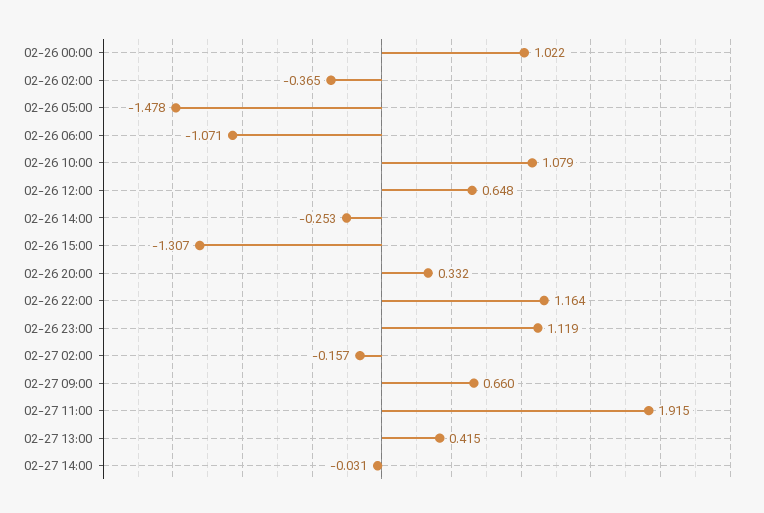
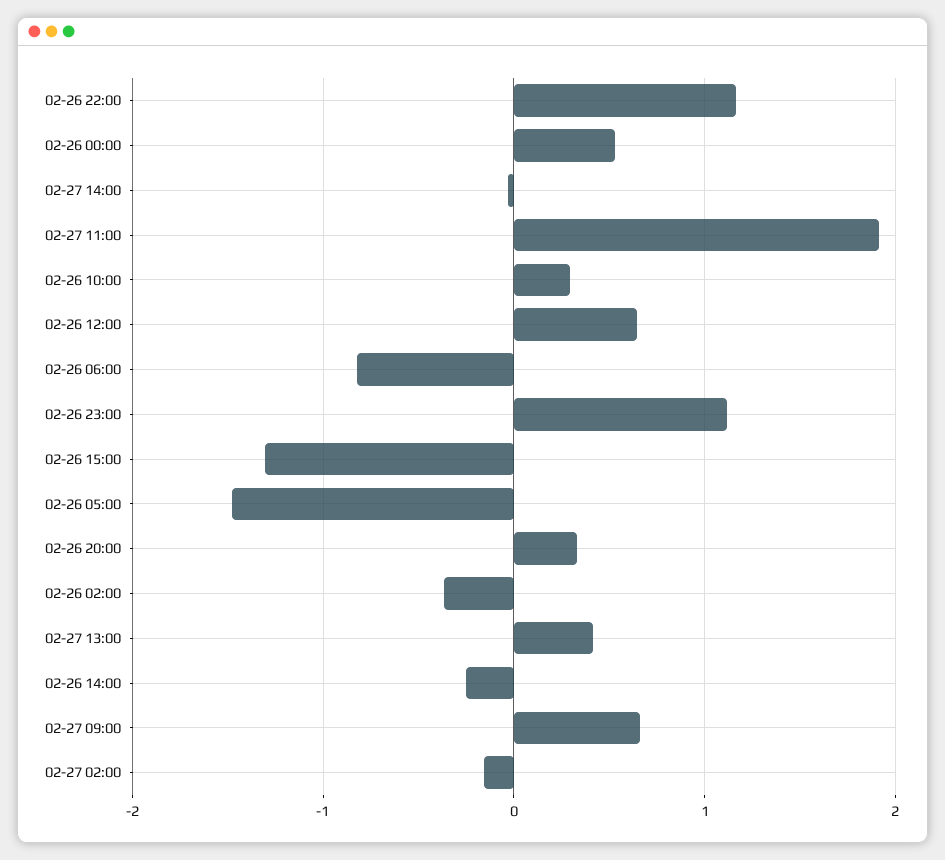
  {
-   "02-26 00:00": 1.022,
+   "02-26 00:00": 0.5,
    "02-26 02:00": -0.365,
    "02-26 05:00": -1.478,
-   "02-26 06:00": -1.071,
+   "02-26 06:00": -0.8,
-   "02-26 10:00": 1.079,
+   "02-26 10:00": 0.3,
    "02-26 12:00": 0.648,
    "02-26 14:00": -0.253,
    "02-26 15:00": -1.307,
    "02-26 20:00": 0.332,
    "02-26 22:00": 1.164,
    "02-26 23:00": 1.119,
    "02-27 02:00": -0.157,
    "02-27 09:00": 0.66,
    "02-27 11:00": 1.915,
    "02-27 13:00": 0.415,
    "02-27 14:00": -0.031
  }

